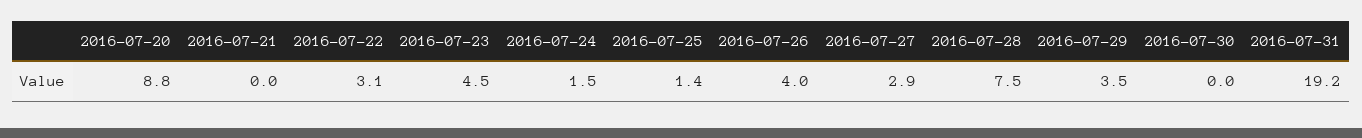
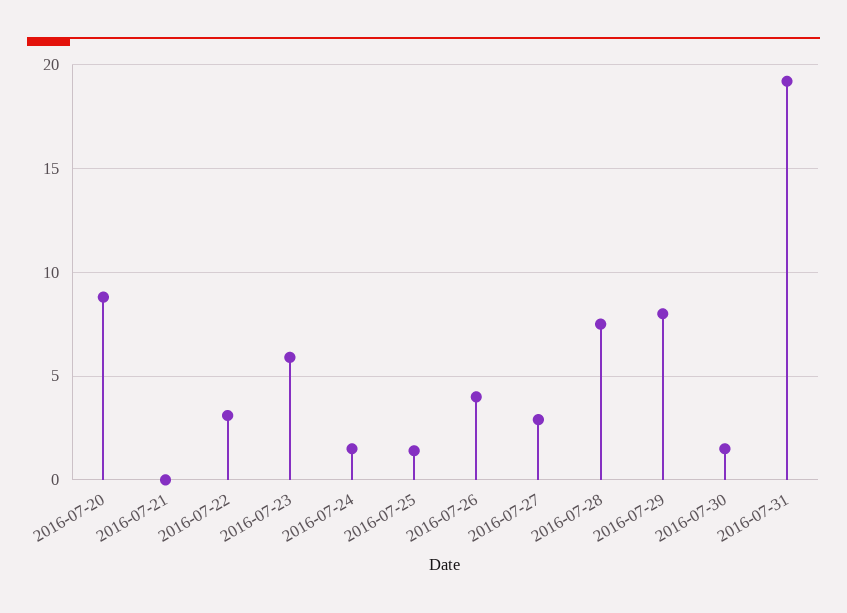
  {
    "2016-07-20": 8.8,
    "2016-07-21": 0,
    "2016-07-22": 3.1,
-   "2016-07-23": 4.5,
+   "2016-07-23": 6,
    "2016-07-24": 1.5,
    "2016-07-25": 1.4,
    "2016-07-26": 4,
    "2016-07-27": 2.9,
    "2016-07-28": 7.5,
-   "2016-07-29": 3.5,
+   "2016-07-29": 8,
-   "2016-07-30": 0,
+   "2016-07-30": 1.5,
    "2016-07-31": 19.2
  }

